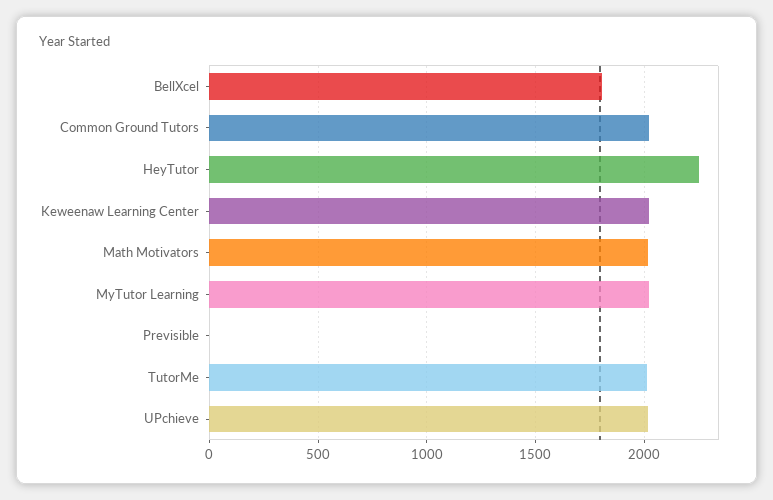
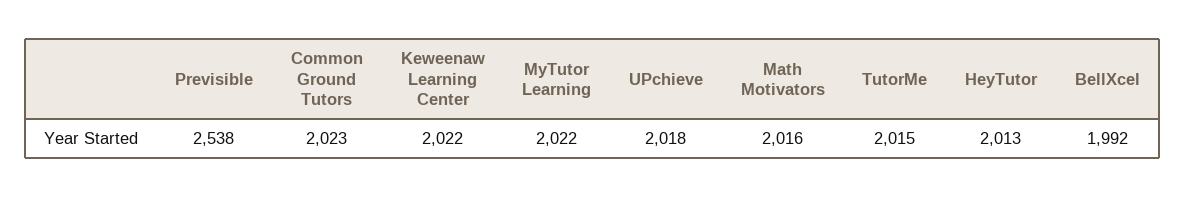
  {
-   "BellXcel": 1800,
+   "BellXcel": 1992,
    "Common Ground Tutors": 2023,
-   "HeyTutor": 2250,
+   "HeyTutor": 2013,
    "Keweenaw Learning Center": 2022,
    "Math Motivators": 2016,
    "MyTutor Learning": 2022,
-   "Previsible": 0,
+   "Previsible": 2538,
    "TutorMe": 2015,
    "UPchieve": 2018
  }

